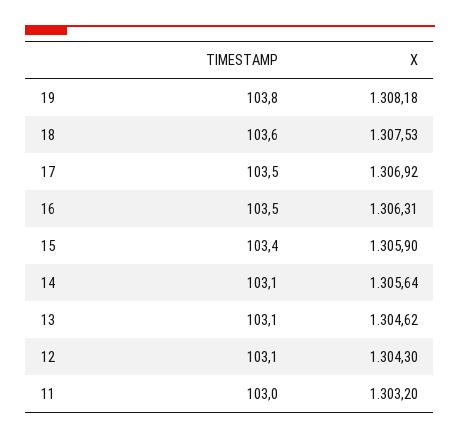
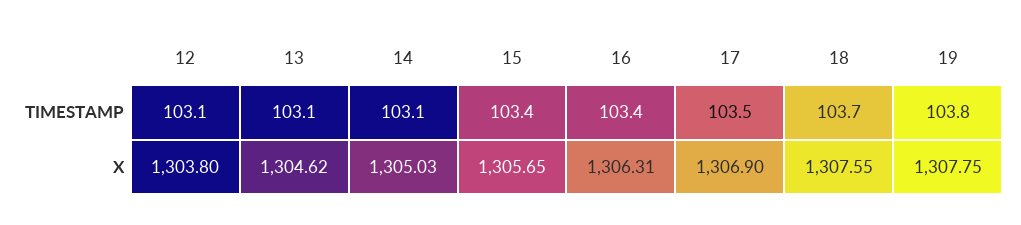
  {
    "TIMESTAMP": {
      "19": 103.8,
-     "18": 103.6,
+     "18": 103.7,
      "17": 103.5,
-     "16": 103.5,
+     "16": 103.4,
      "15": 103.4,
      "14": 103.1,
      "13": 103.1,
-     "12": 103.1,
+     "12": 103.1
-     "11": 103
    },
    "X": {
-     "19": 1308.18,
+     "19": 1307.75,
-     "18": 1307.53,
+     "18": 1307.55,
-     "17": 1306.92,
+     "17": 1306.9,
      "16": 1306.31,
-     "15": 1305.9,
+     "15": 1305.65,
-     "14": 1305.64,
+     "14": 1305.03,
      "13": 1304.62,
-     "12": 1304.3,
+     "12": 1303.8
-     "11": 1303.2
    }
  }

